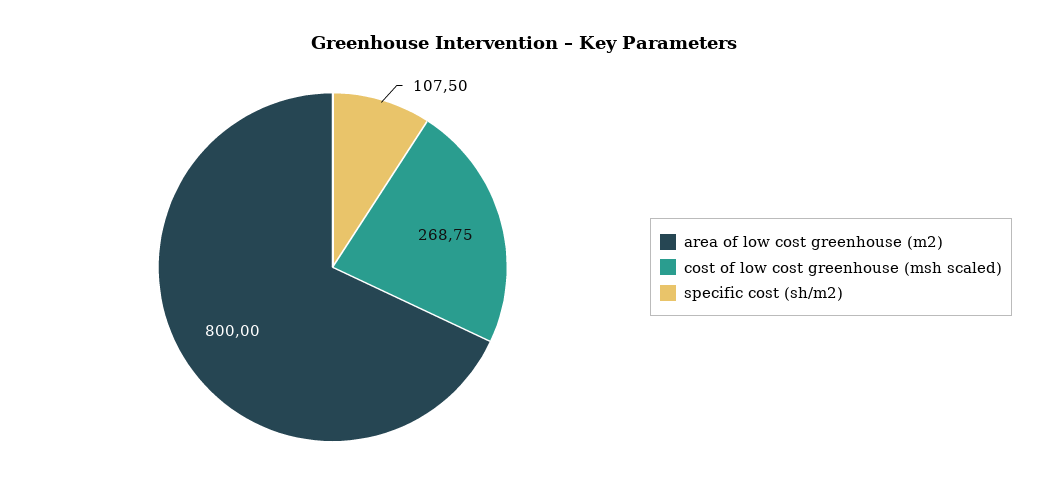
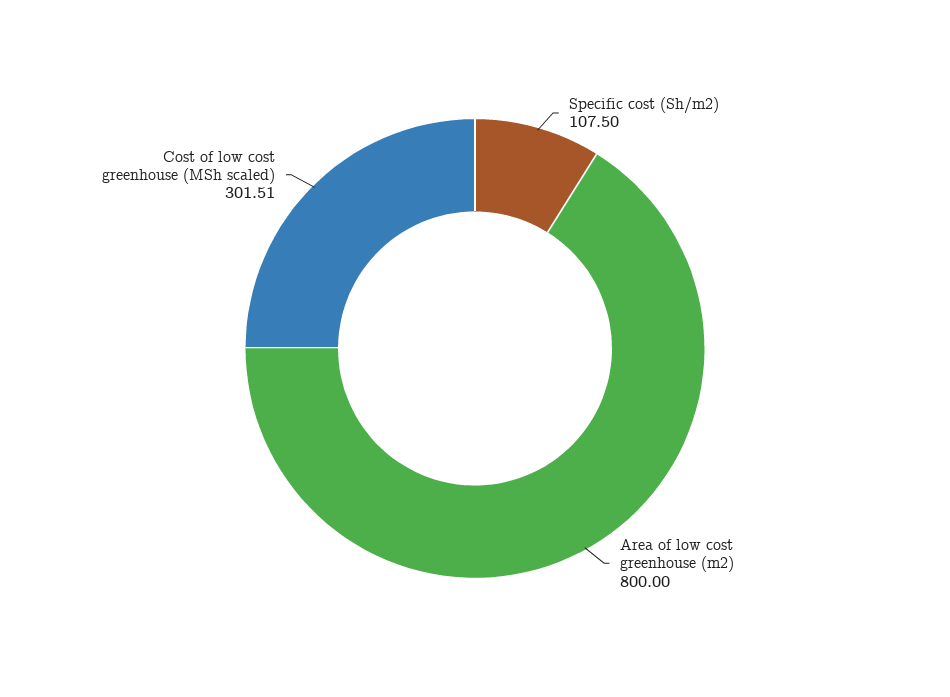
  {
    "area of low cost greenhouse (m2)": 800,
-   "cost of low cost greenhouse (msh scaled)": 268.75,
+   "cost of low cost greenhouse (msh scaled)": 301.51,
    "specific cost (sh/m2)": 107.5
  }

